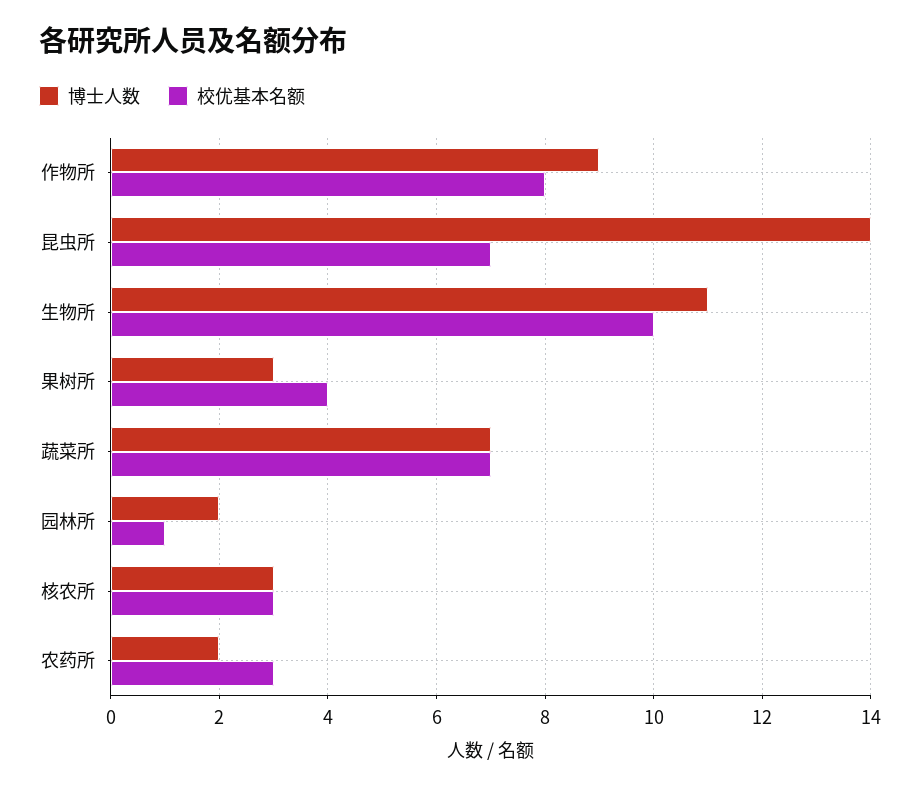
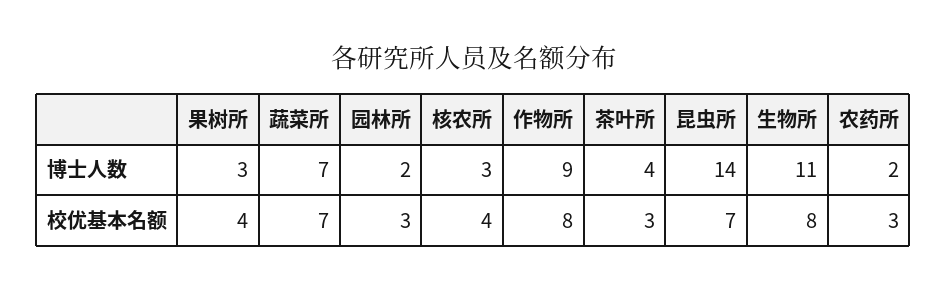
  {
    "博士人数": {
      "作物所": 9,
      "昆虫所": 14,
      "生物所": 11,
      "果树所": 3,
      "蔬菜所": 7,
      "园林所": 2,
      "核农所": 3,
-     "农药所": 2
+     "农药所": 2,
+     "茶叶所": 4
    },
    "校优基本名额": {
      "作物所": 8,
      "昆虫所": 7,
-     "生物所": 10,
+     "生物所": 8,
      "果树所": 4,
      "蔬菜所": 7,
-     "园林所": 1,
+     "园林所": 3,
-     "核农所": 3,
+     "核农所": 4,
-     "农药所": 3
+     "农药所": 3,
+     "茶叶所": 3
    }
  }

